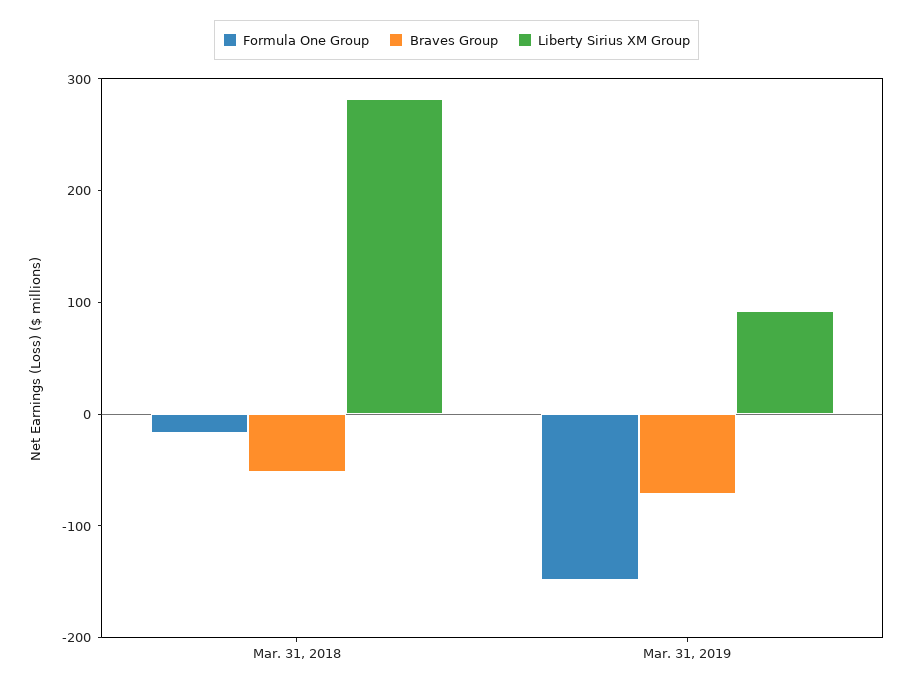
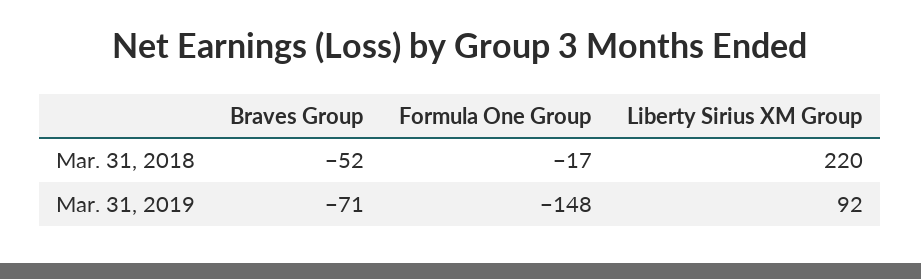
  {
    "Formula One Group": {
      "Mar. 31, 2018": -17,
      "Mar. 31, 2019": -148
    },
    "Braves Group": {
      "Mar. 31, 2018": -52,
      "Mar. 31, 2019": -71
    },
    "Liberty Sirius XM Group": {
-     "Mar. 31, 2018": 280,
+     "Mar. 31, 2018": 220,
      "Mar. 31, 2019": 92
    }
  }

